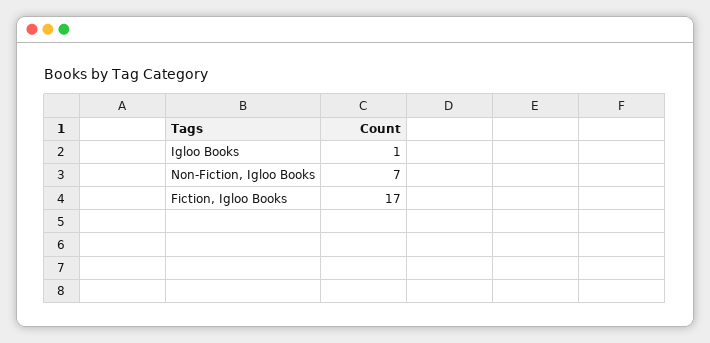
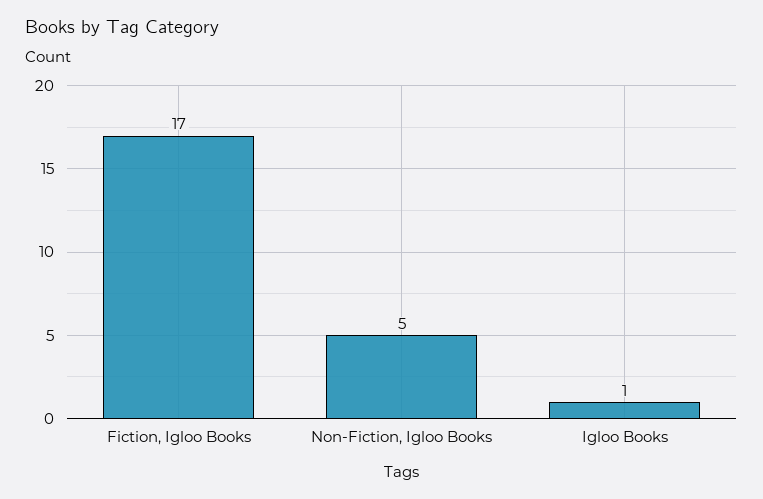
  {
    "Igloo Books": 1,
-   "Non-Fiction, Igloo Books": 7,
+   "Non-Fiction, Igloo Books": 5,
    "Fiction, Igloo Books": 17
  }

